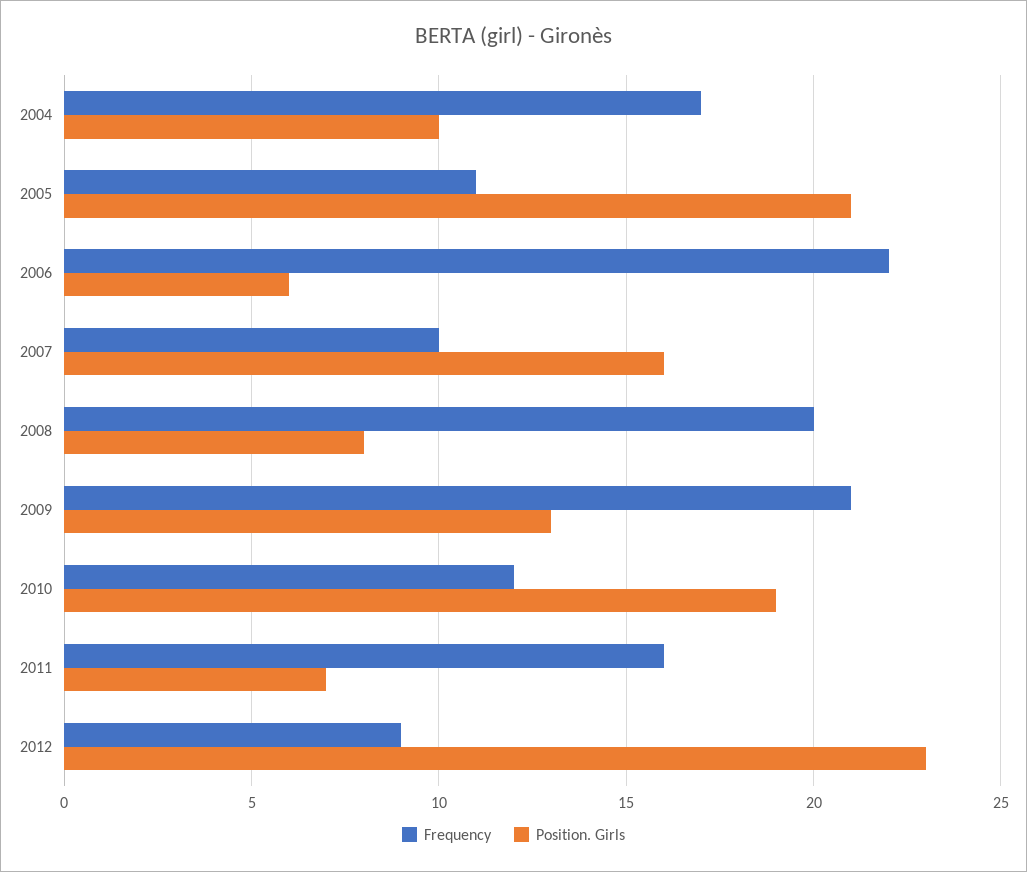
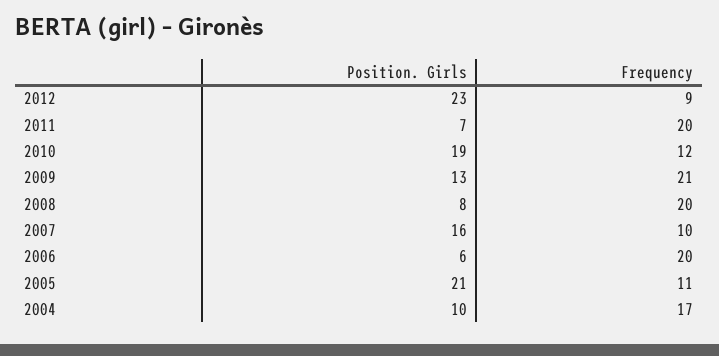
  {
    "Frequency": {
      "2004": 17,
      "2005": 11,
-     "2006": 22,
+     "2006": 20,
      "2007": 10,
      "2008": 20,
      "2009": 21,
      "2010": 12,
-     "2011": 16,
+     "2011": 20,
      "2012": 9
    },
    "Position. Girls": {
      "2004": 10,
      "2005": 21,
      "2006": 6,
      "2007": 16,
      "2008": 8,
      "2009": 13,
      "2010": 19,
      "2011": 7,
      "2012": 23
    }
  }

